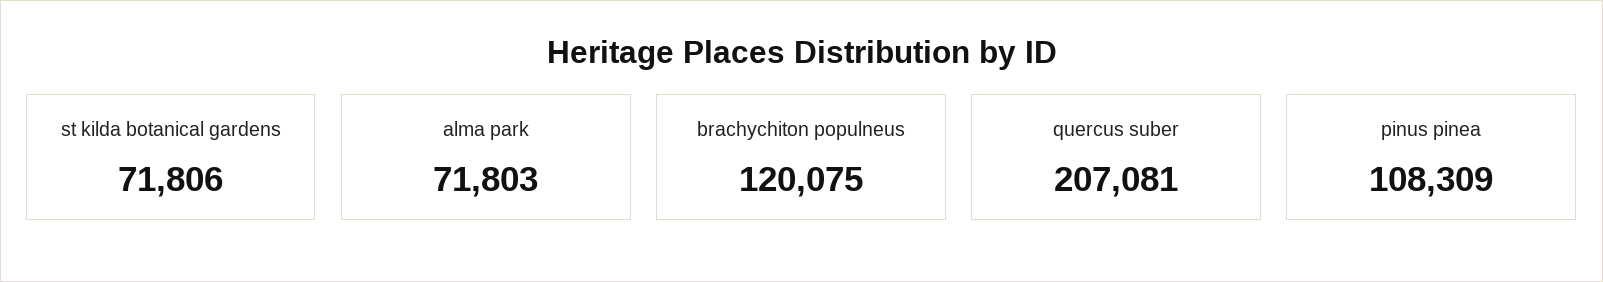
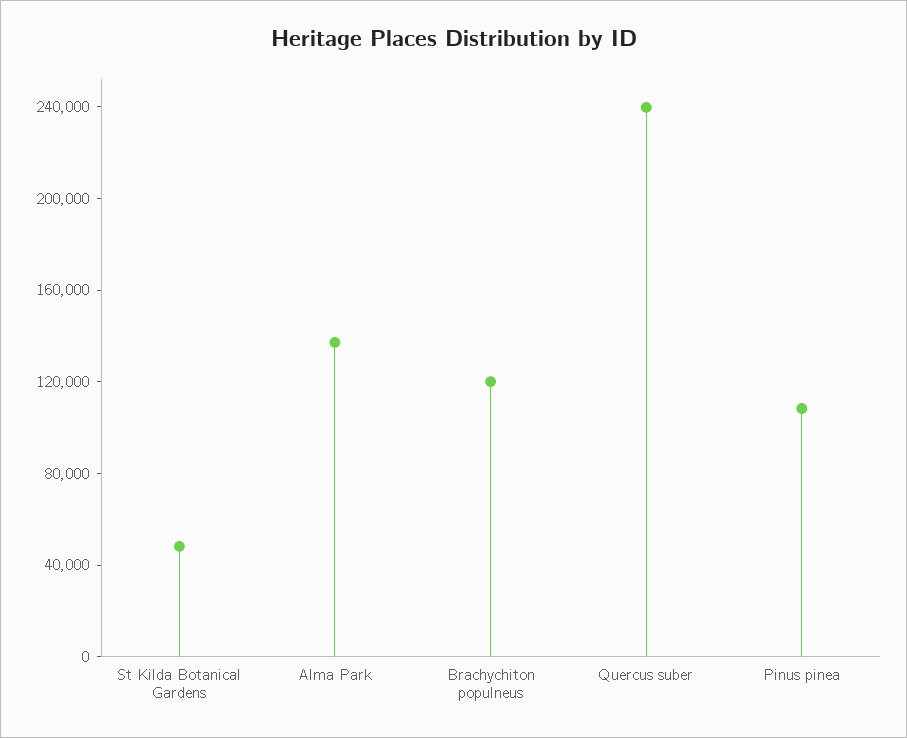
  {
-   "st kilda botanical gardens": 71806,
+   "st kilda botanical gardens": 50000,
-   "alma park": 71803,
+   "alma park": 140000,
    "brachychiton populneus": 120075,
-   "quercus suber": 207081,
+   "quercus suber": 240000,
    "pinus pinea": 108309
  }

